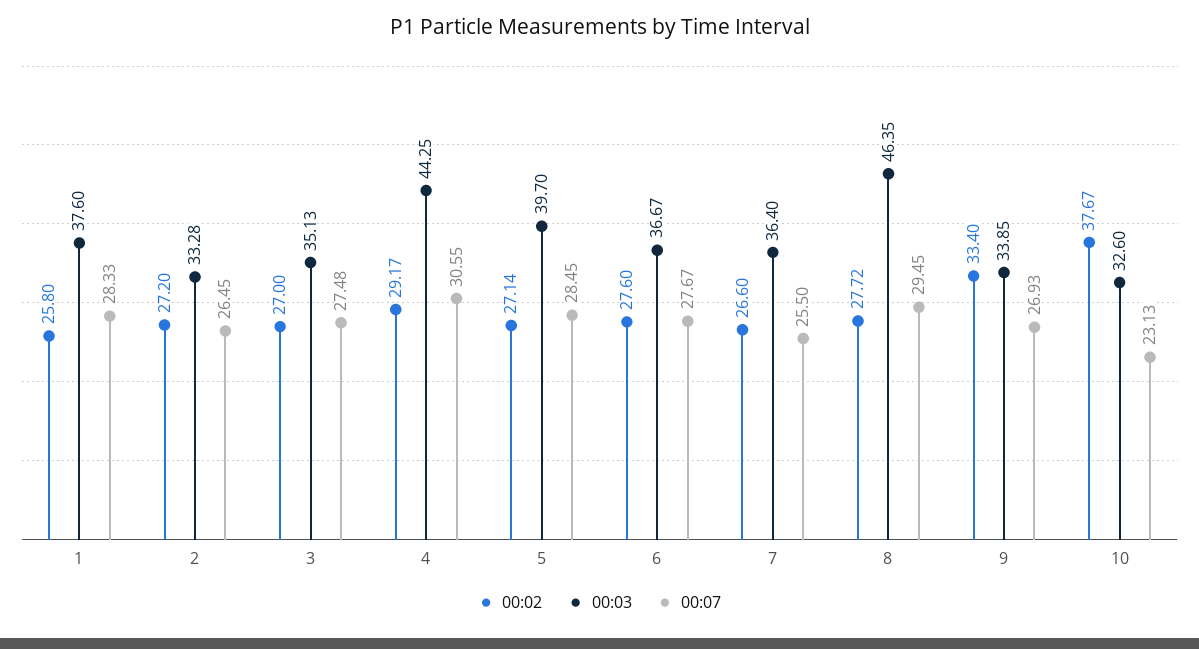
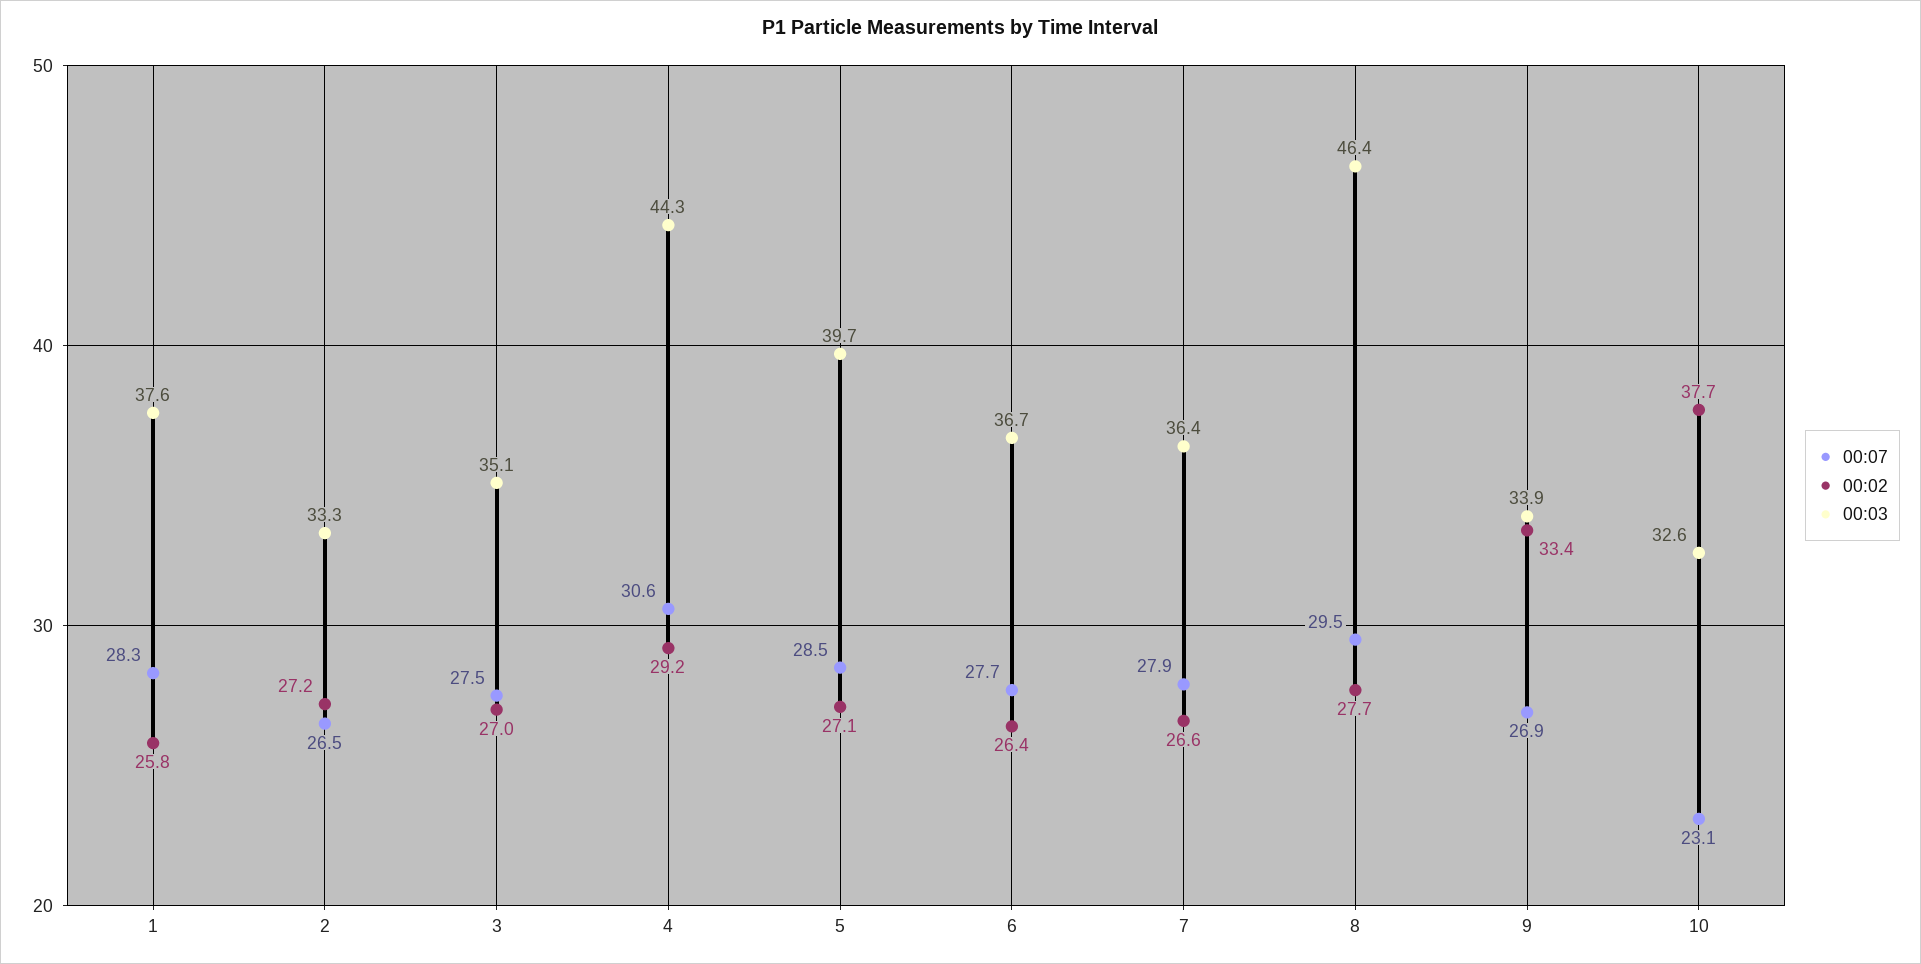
  {
    "00:02": {
      "1": 25.8,
      "2": 27.2,
      "3": 27,
      "4": 29.17,
      "5": 27.14,
-     "6": 27.6,
+     "6": 26.4,
      "7": 26.6,
      "8": 27.72,
      "9": 33.4,
      "10": 37.67
    },
    "00:03": {
      "1": 37.6,
      "2": 33.28,
      "3": 35.13,
      "4": 44.25,
      "5": 39.7,
      "6": 36.67,
      "7": 36.4,
      "8": 46.35,
      "9": 33.85,
      "10": 32.6
    },
    "00:07": {
      "1": 28.33,
      "2": 26.45,
      "3": 27.48,
      "4": 30.55,
      "5": 28.45,
      "6": 27.67,
-     "7": 25.5,
+     "7": 27.9,
      "8": 29.45,
      "9": 26.93,
      "10": 23.13
    }
  }

